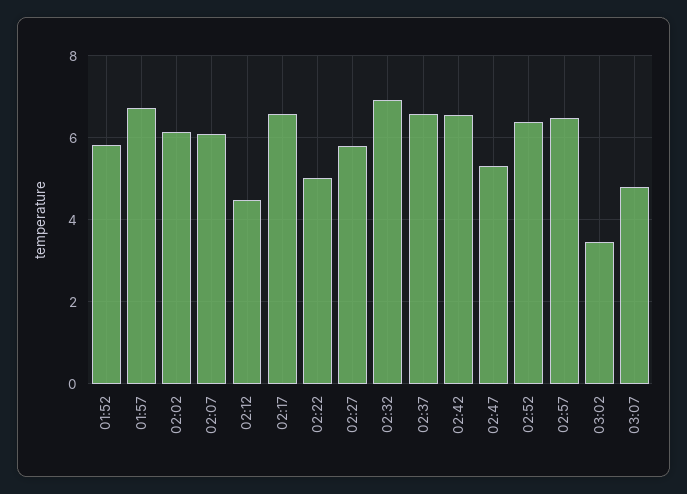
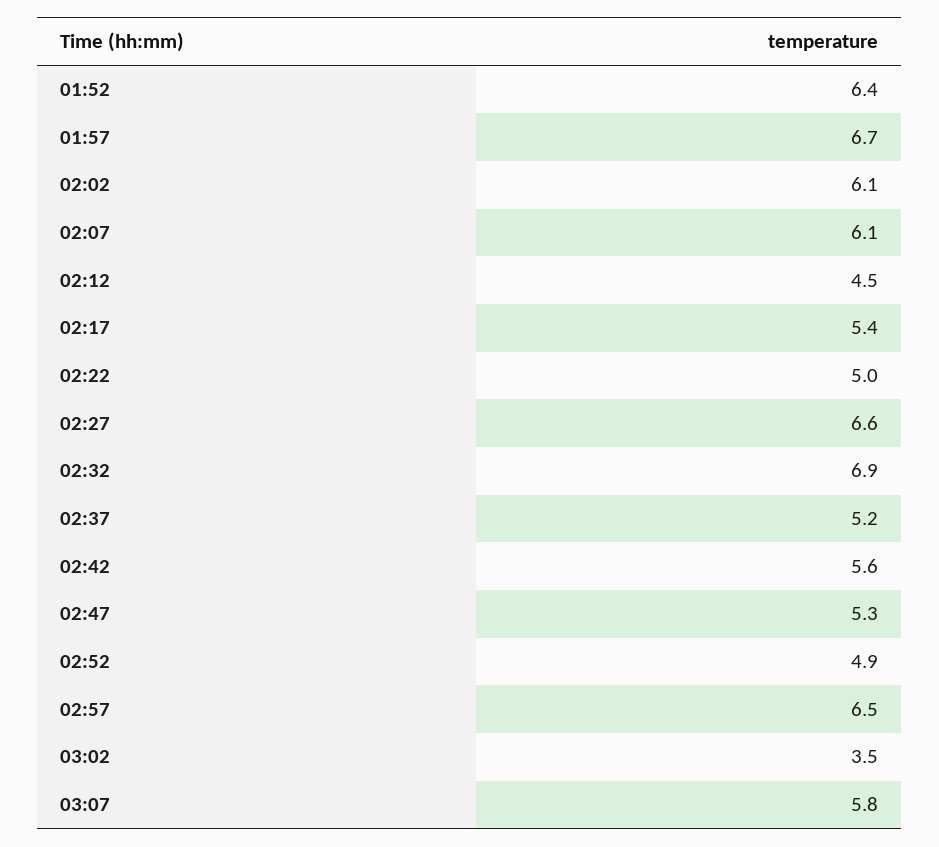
  {
-   "01:52": 5.8,
+   "01:52": 6.4,
    "01:57": 6.7,
    "02:02": 6.1,
    "02:07": 6.1,
    "02:12": 4.5,
-   "02:17": 6.6,
+   "02:17": 5.4,
    "02:22": 5,
-   "02:27": 5.8,
+   "02:27": 6.6,
    "02:32": 6.9,
-   "02:37": 6.6,
+   "02:37": 5.2,
-   "02:42": 6.6,
+   "02:42": 5.6,
    "02:47": 5.3,
-   "02:52": 6.4,
+   "02:52": 4.9,
    "02:57": 6.5,
    "03:02": 3.5,
-   "03:07": 4.8
+   "03:07": 5.8
  }

